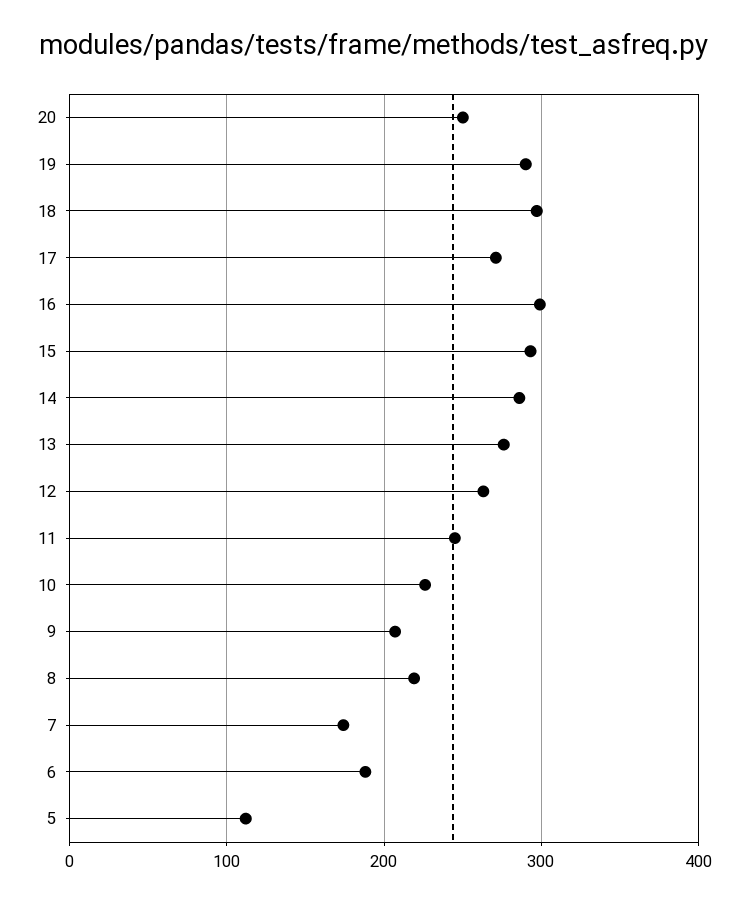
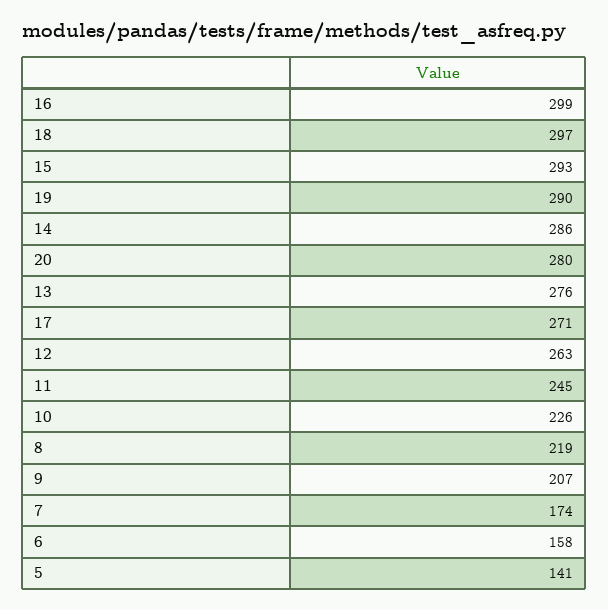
  {
-   "20": 250,
+   "20": 280,
    "19": 290,
    "18": 297,
    "17": 271,
    "16": 299,
    "15": 293,
    "14": 286,
    "13": 276,
    "12": 263,
    "11": 245,
    "10": 226,
    "9": 207,
    "8": 219,
    "7": 174,
-   "6": 190,
+   "6": 158,
-   "5": 110
+   "5": 141
  }

